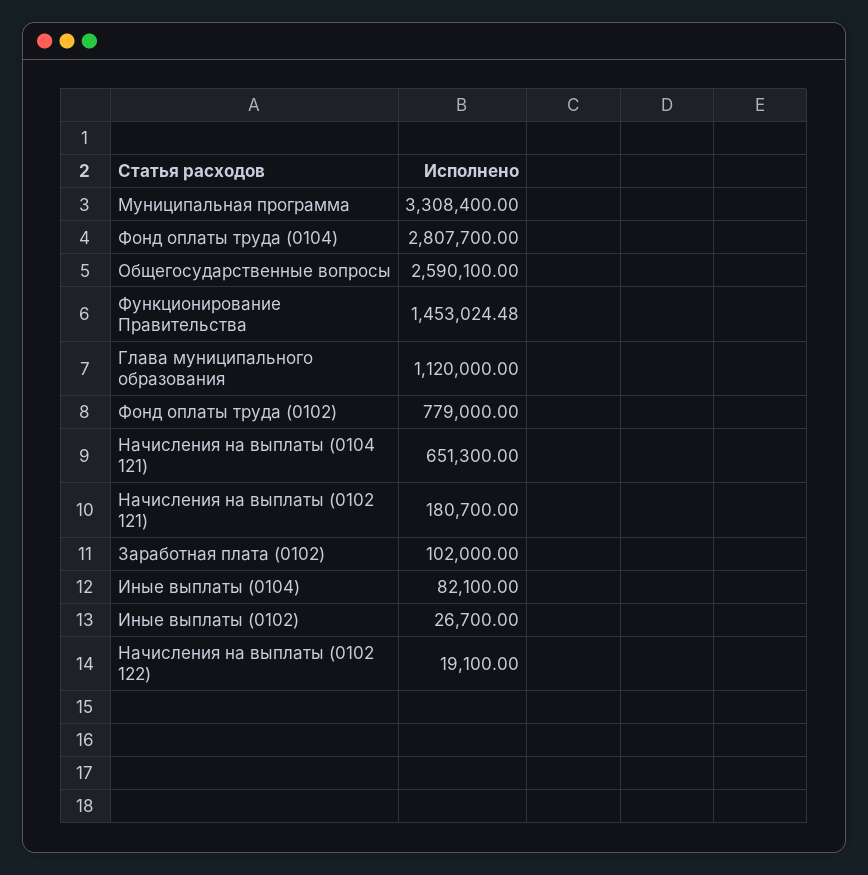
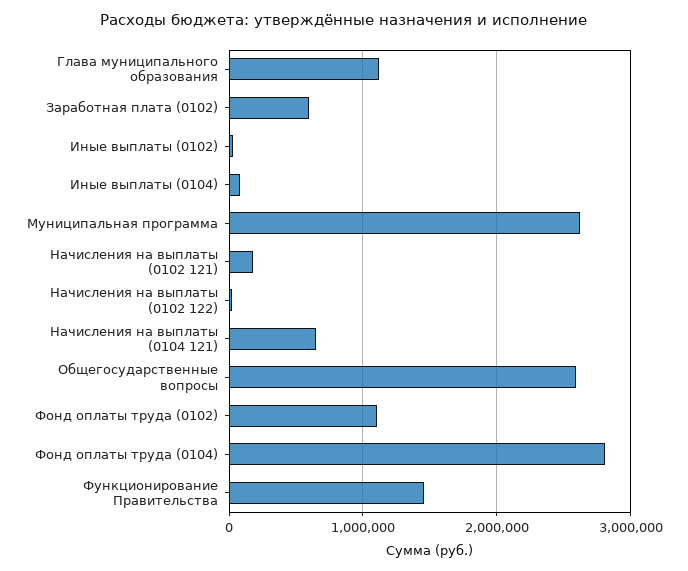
  {
-   "Муниципальная программа": 3308400,
+   "Муниципальная программа": 2600000,
    "Фонд оплаты труда (0104)": 2807700,
    "Общегосударственные вопросы": 2590100,
    "Функционирование Правительства": 1453024.48,
    "Глава муниципального образования": 1120000,
-   "Фонд оплаты труда (0102)": 779000,
+   "Фонд оплаты труда (0102)": 1100000,
    "Начисления на выплаты (0104 121)": 651300,
    "Начисления на выплаты (0102 121)": 180700,
-   "Заработная плата (0102)": 102000,
+   "Заработная плата (0102)": 600000,
    "Иные выплаты (0104)": 82100,
    "Иные выплаты (0102)": 26700,
    "Начисления на выплаты (0102 122)": 19100
  }

